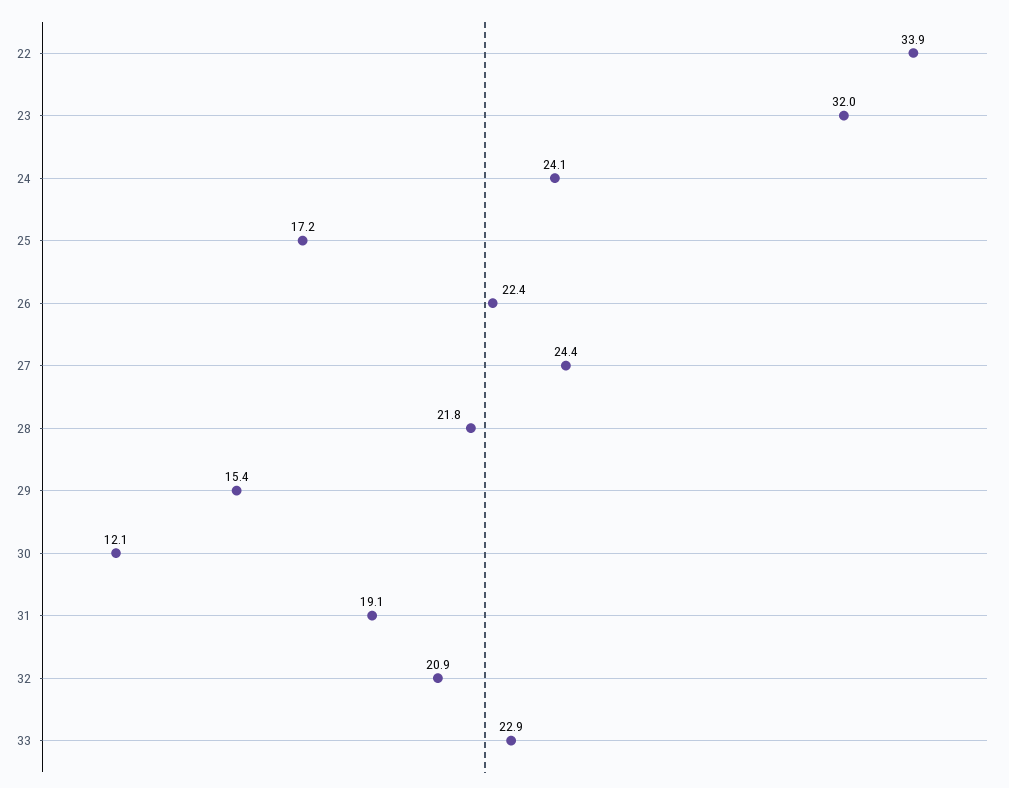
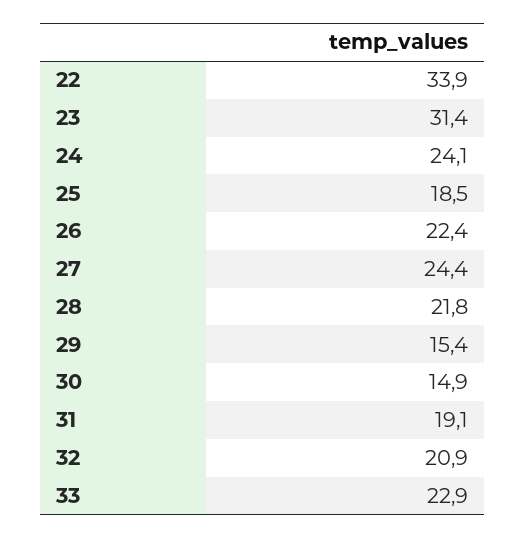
  {
    "22": 33.9,
-   "23": 32,
+   "23": 31.4,
    "24": 24.1,
-   "25": 17.2,
+   "25": 18.5,
    "26": 22.4,
    "27": 24.4,
    "28": 21.8,
    "29": 15.4,
-   "30": 12.1,
+   "30": 14.9,
    "31": 19.1,
    "32": 20.9,
    "33": 22.9
  }

